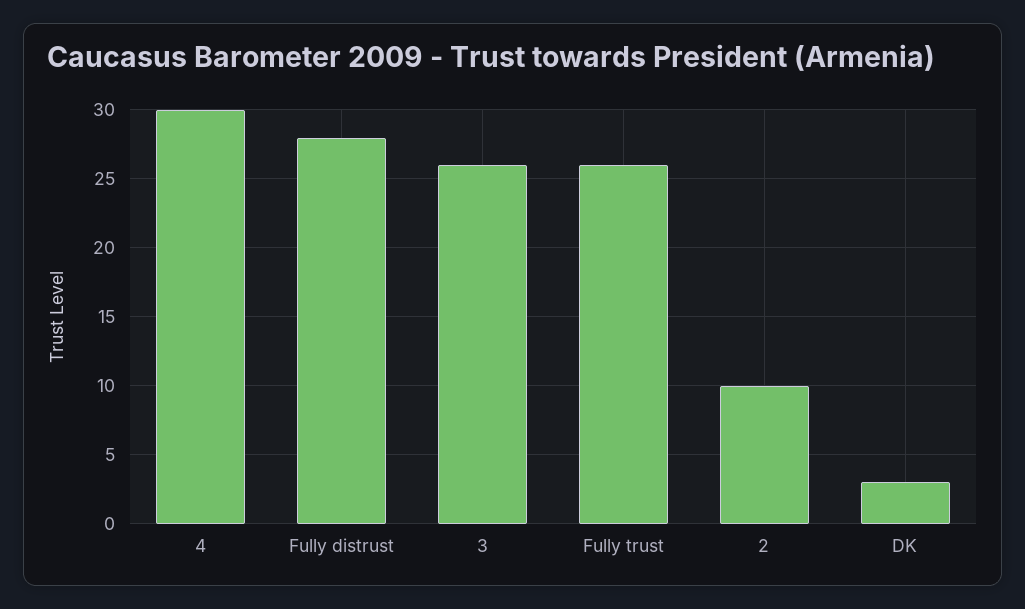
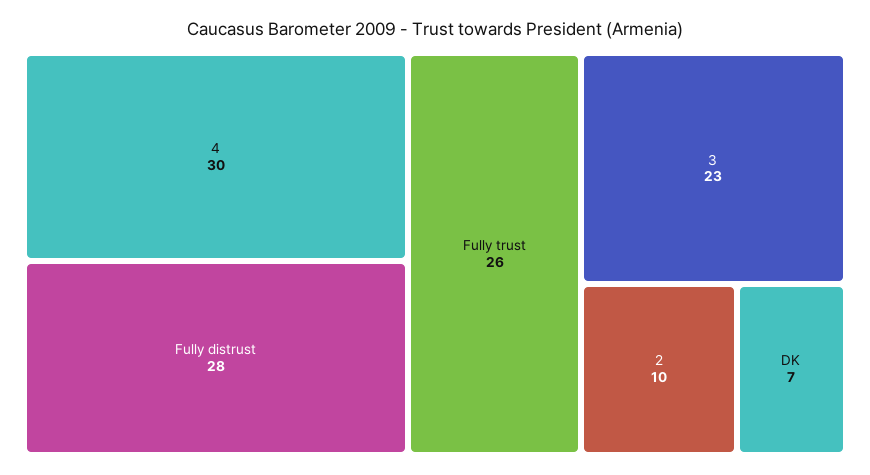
  {
    "4": 30,
    "Fully distrust": 28,
-   "3": 26,
+   "3": 23,
    "Fully trust": 26,
    "2": 10,
-   "DK": 3
+   "DK": 7
  }

